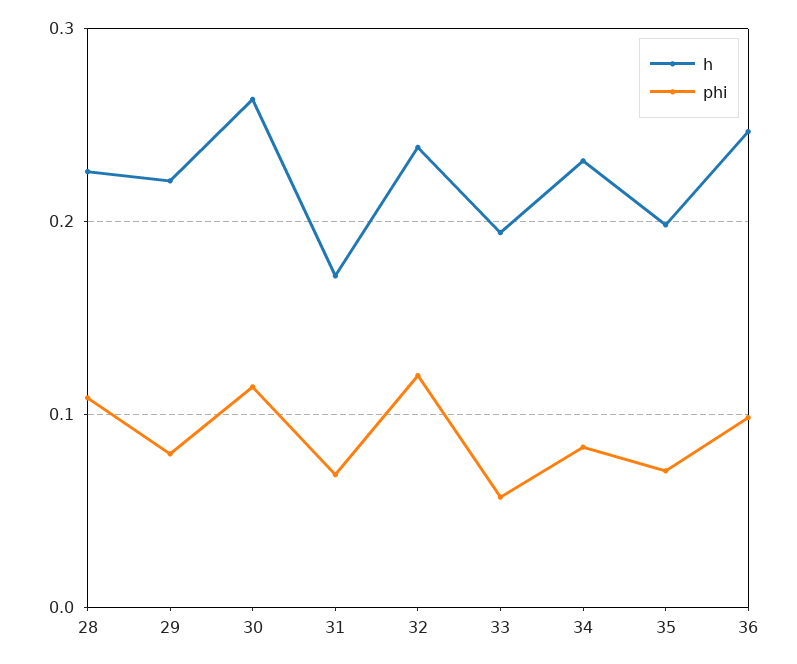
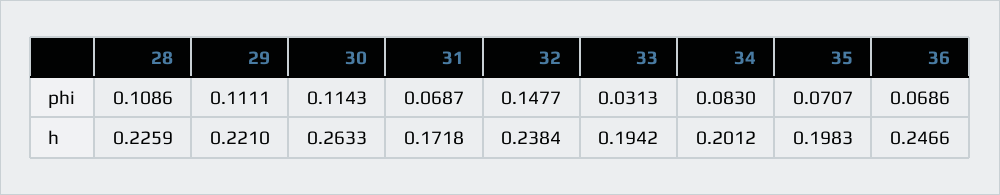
  {
    "h": {
      "28": 0.2259,
      "29": 0.221,
      "30": 0.2633,
      "31": 0.1718,
      "32": 0.2384,
      "33": 0.1942,
-     "34": 0.23,
+     "34": 0.2012,
      "35": 0.1983,
      "36": 0.2466
    },
    "phi": {
      "28": 0.1086,
-     "29": 0.08,
+     "29": 0.1111,
      "30": 0.1143,
      "31": 0.0687,
-     "32": 0.12,
+     "32": 0.1477,
-     "33": 0.06,
+     "33": 0.0313,
      "34": 0.083,
      "35": 0.0707,
-     "36": 0.1
+     "36": 0.0686
    }
  }

